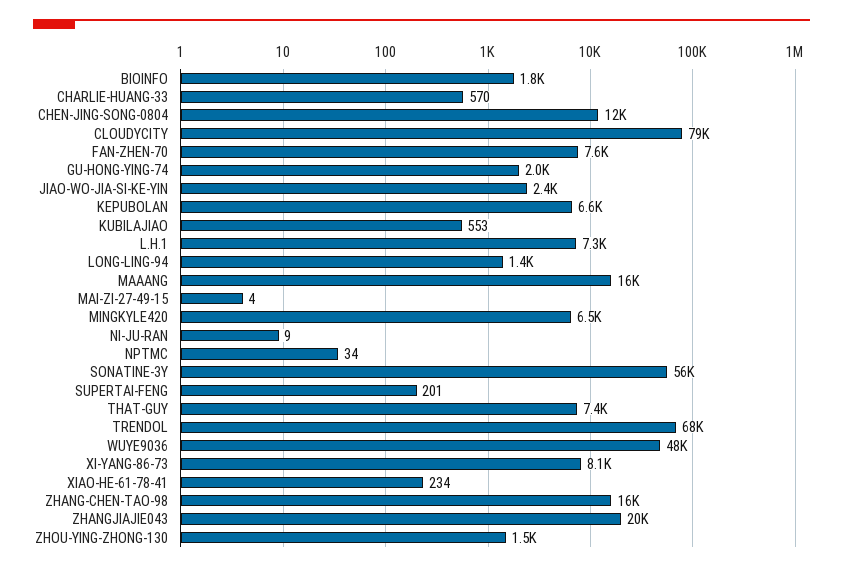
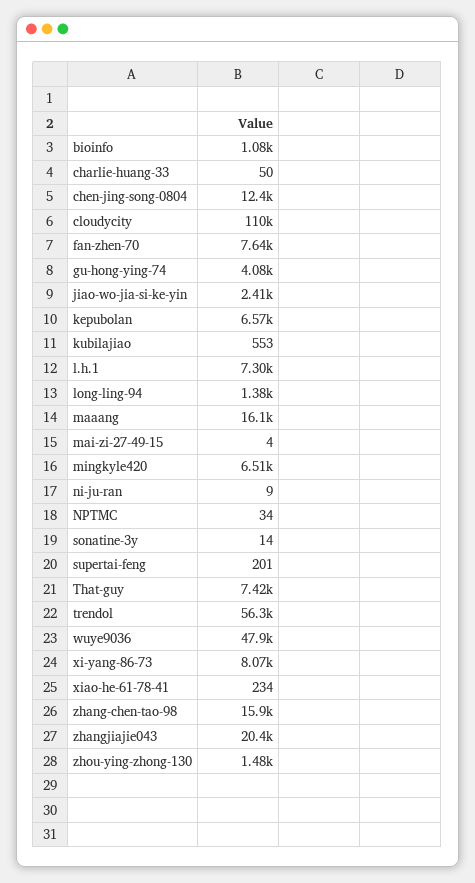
  {
-   "BIOINFO": 1800,
+   "BIOINFO": 1080,
-   "CHARLIE-HUANG-33": 570,
+   "CHARLIE-HUANG-33": 50,
    "CHEN-JING-SONG-0804": 12400,
-   "CLOUDYCITY": 79000,
+   "CLOUDYCITY": 110000,
    "FAN-ZHEN-70": 7640,
-   "GU-HONG-YING-74": 2000,
+   "GU-HONG-YING-74": 4080,
    "JIAO-WO-JIA-SI-KE-YIN": 2410,
    "KEPUBOLAN": 6570,
    "KUBILAJIAO": 553,
    "L.H.1": 7300,
    "LONG-LING-94": 1380,
    "MAAANG": 16100,
    "MAI-ZI-27-49-15": 4,
    "MINGKYLE420": 6510,
    "NI-JU-RAN": 9,
    "NPTMC": 34,
-   "SONATINE-3Y": 56000,
+   "SONATINE-3Y": 14,
    "SUPERTAI-FENG": 201,
    "THAT-GUY": 7420,
-   "TRENDOL": 68000,
+   "TRENDOL": 56300,
    "WUYE9036": 47900,
    "XI-YANG-86-73": 8070,
    "XIAO-HE-61-78-41": 234,
    "ZHANG-CHEN-TAO-98": 15900,
    "ZHANGJIAJIE043": 20400,
    "ZHOU-YING-ZHONG-130": 1480
  }

